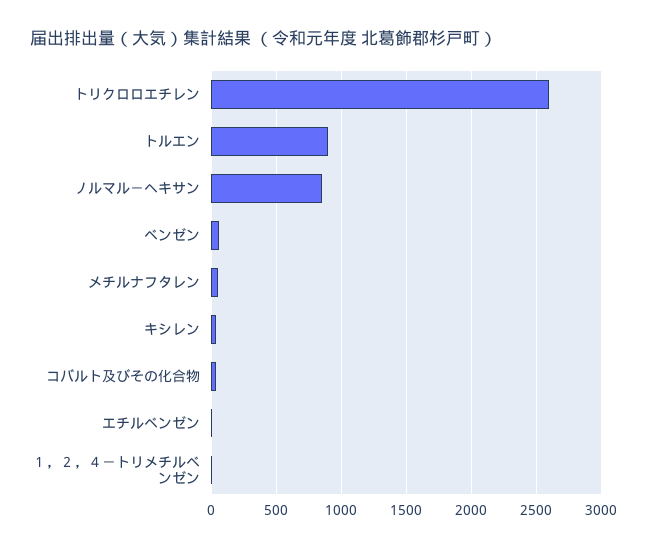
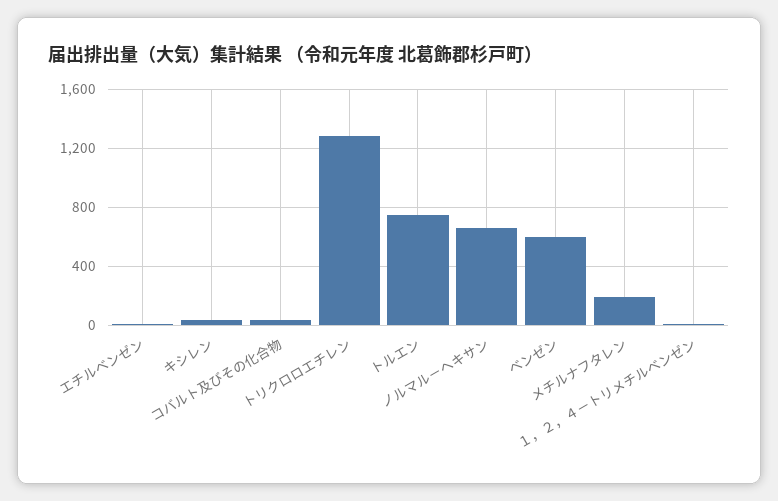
  {
-   "トリクロロエチレン": 2600,
+   "トリクロロエチレン": 1300,
-   "トルエン": 900,
+   "トルエン": 750,
-   "ノルマル－ヘキサン": 850,
+   "ノルマル－ヘキサン": 650,
-   "ベンゼン": 50,
+   "ベンゼン": 600,
-   "メチルナフタレン": 50,
+   "メチルナフタレン": 200,
    "キシレン": 50,
    "コバルト及びその化合物": 50,
    "エチルベンゼン": 0,
    "１，２，４－トリメチルベンゼン": 0
  }

